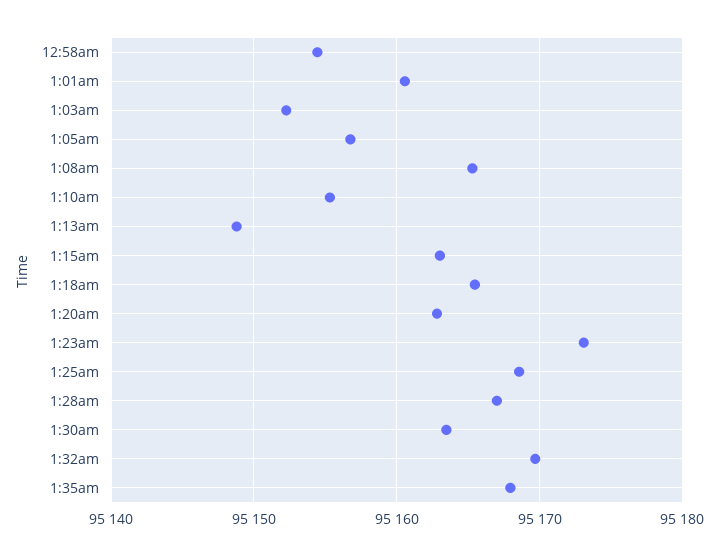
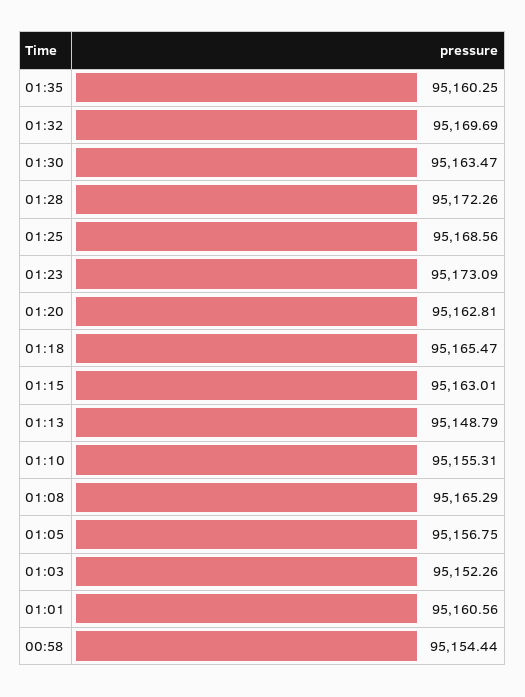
  {
    "12:58am": 95154.44,
    "1:01am": 95160.56,
    "1:03am": 95152.26,
    "1:05am": 95156.75,
    "1:08am": 95165.29,
    "1:10am": 95155.31,
    "1:13am": 95148.79,
    "1:15am": 95163.01,
    "1:18am": 95165.47,
    "1:20am": 95162.81,
    "1:23am": 95173.09,
    "1:25am": 95168.56,
-   "1:28am": 95167,
+   "1:28am": 95172.26,
    "1:30am": 95163.47,
    "1:32am": 95169.69,
-   "1:35am": 95168
+   "1:35am": 95160.25
  }

